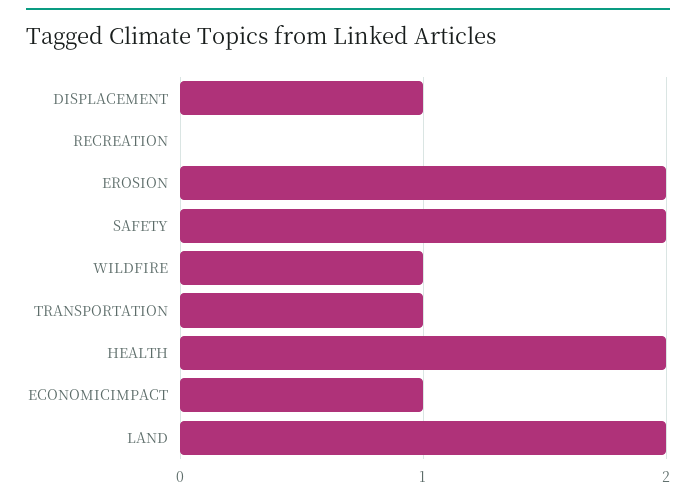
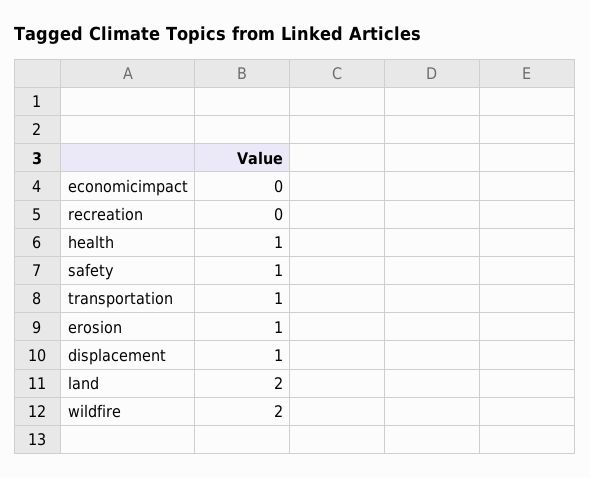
  {
    "DISPLACEMENT": 1,
    "RECREATION": 0,
-   "EROSION": 2,
+   "EROSION": 1,
-   "SAFETY": 2,
+   "SAFETY": 1,
-   "WILDFIRE": 1,
+   "WILDFIRE": 2,
    "TRANSPORTATION": 1,
-   "HEALTH": 2,
+   "HEALTH": 1,
-   "ECONOMICIMPACT": 1,
+   "ECONOMICIMPACT": 0,
    "LAND": 2
  }

